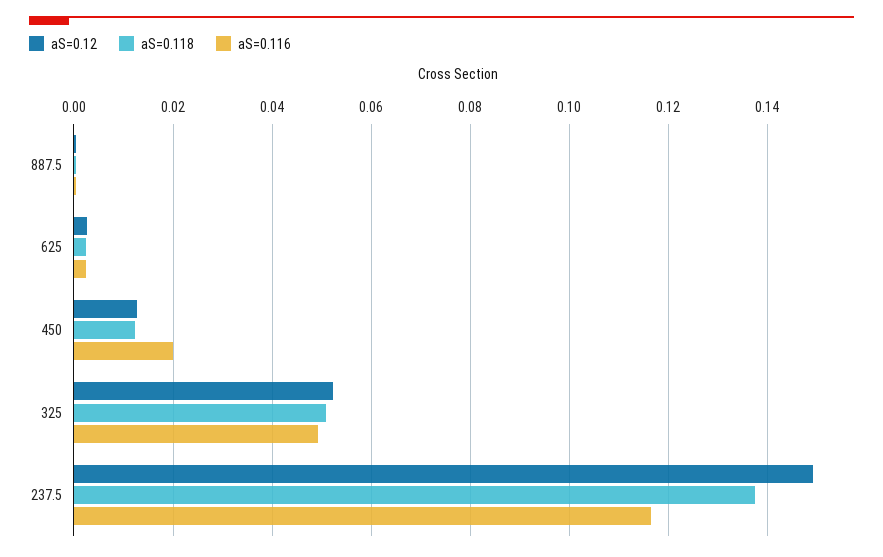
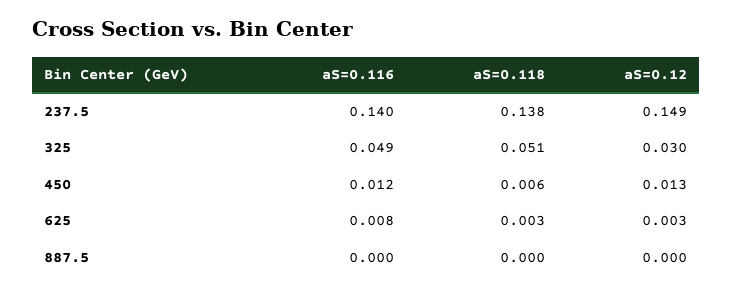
  {
    "aS=0.12": {
      "887.5": 0,
      "625": 0.003,
      "450": 0.013,
-     "325": 0.052,
+     "325": 0.03,
      "237.5": 0.149
    },
    "aS=0.118": {
      "887.5": 0,
      "625": 0.003,
-     "450": 0.012,
+     "450": 0.006,
      "325": 0.051,
      "237.5": 0.138
    },
    "aS=0.116": {
      "887.5": 0,
-     "625": 0.002,
+     "625": 0.008,
-     "450": 0.02,
+     "450": 0.012,
      "325": 0.049,
-     "237.5": 0.116
+     "237.5": 0.14
    }
  }

